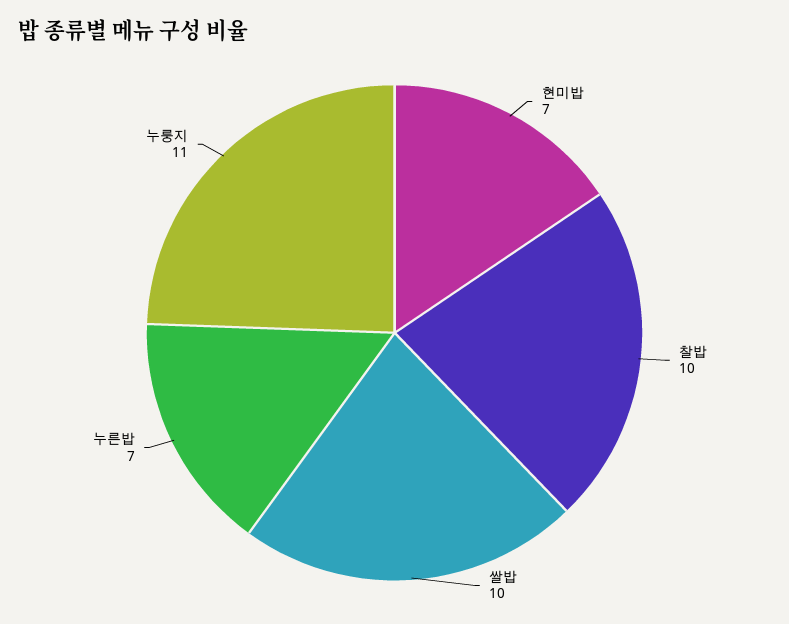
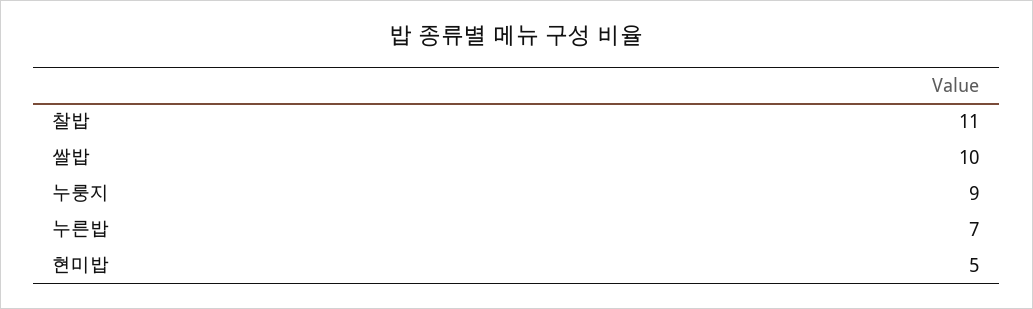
  {
-   "현미밥": 7,
+   "현미밥": 5,
-   "찰밥": 10,
+   "찰밥": 11,
    "쌀밥": 10,
    "누른밥": 7,
-   "누룽지": 11
+   "누룽지": 9
  }

